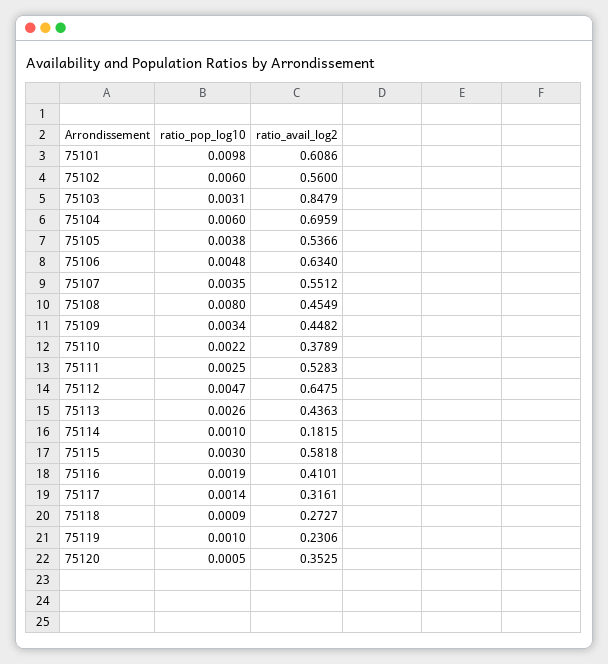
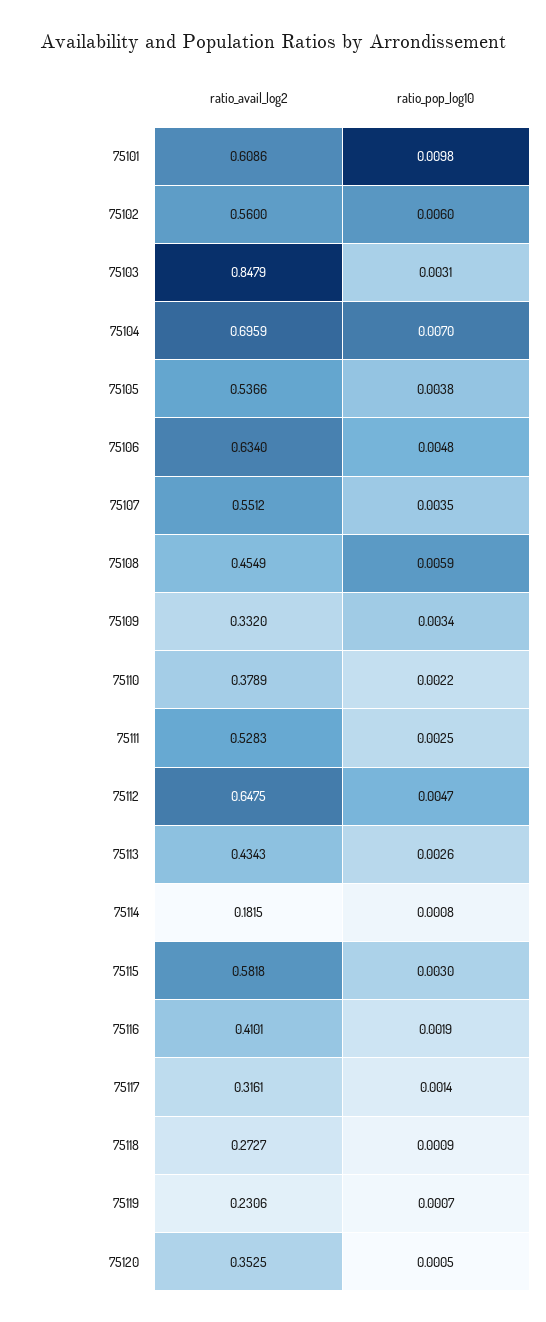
  {
    "ratio_pop_log10": {
      "75101": 0.0098,
      "75102": 0.006,
      "75103": 0.0031,
-     "75104": 0.006,
+     "75104": 0.007,
      "75105": 0.0038,
      "75106": 0.0048,
      "75107": 0.0035,
-     "75108": 0.008,
+     "75108": 0.0059,
      "75109": 0.0034,
      "75110": 0.0022,
      "75111": 0.0025,
      "75112": 0.0047,
      "75113": 0.0026,
-     "75114": 0.001,
+     "75114": 0.0008,
      "75115": 0.003,
      "75116": 0.0019,
      "75117": 0.0014,
      "75118": 0.0009,
-     "75119": 0.001,
+     "75119": 0.0007,
      "75120": 0.0005
    },
    "ratio_avail_log2": {
      "75101": 0.6086,
      "75102": 0.56,
      "75103": 0.8479,
      "75104": 0.6959,
      "75105": 0.5366,
      "75106": 0.634,
      "75107": 0.5512,
      "75108": 0.4549,
-     "75109": 0.4482,
+     "75109": 0.332,
      "75110": 0.3789,
      "75111": 0.5283,
      "75112": 0.6475,
-     "75113": 0.4363,
+     "75113": 0.4343,
      "75114": 0.1815,
      "75115": 0.5818,
      "75116": 0.4101,
      "75117": 0.3161,
      "75118": 0.2727,
      "75119": 0.2306,
      "75120": 0.3525
    }
  }

